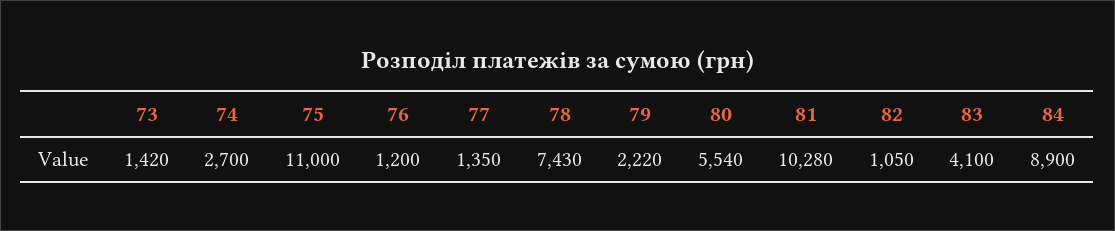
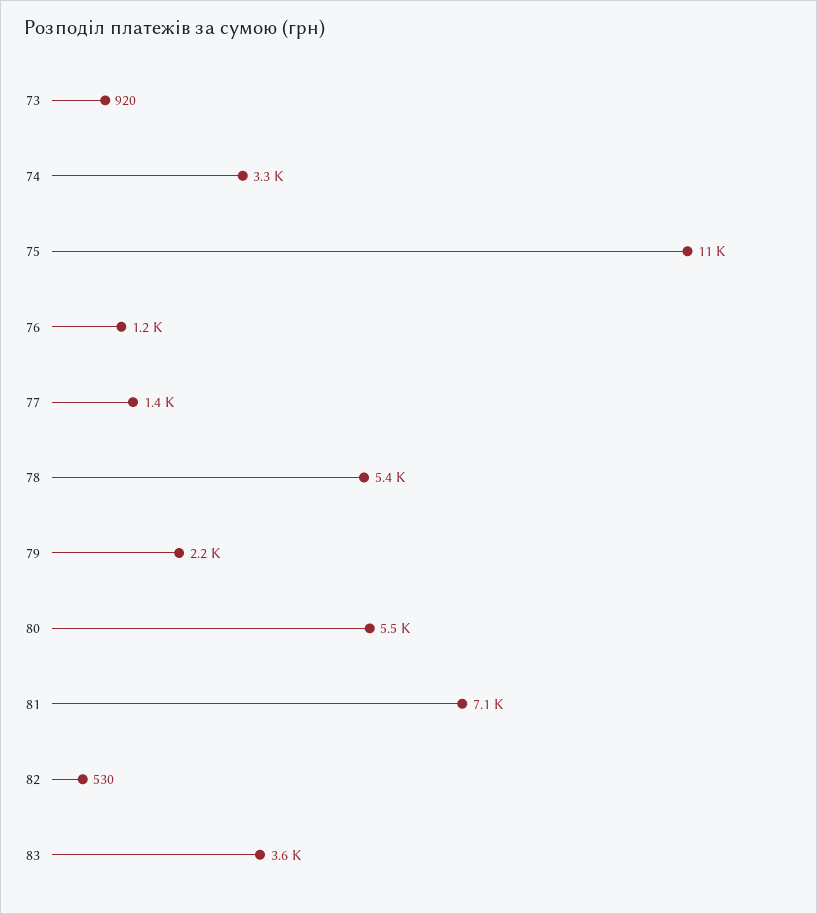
  {
-   "73": 1420,
+   "73": 920,
-   "74": 2700,
+   "74": 3300,
    "75": 11000,
    "76": 1200,
    "77": 1350,
-   "78": 7430,
+   "78": 5400,
    "79": 2220,
    "80": 5540,
-   "81": 10280,
+   "81": 7100,
-   "82": 1050,
+   "82": 530,
-   "83": 4100,
+   "83": 3600
-   "84": 8900
  }

